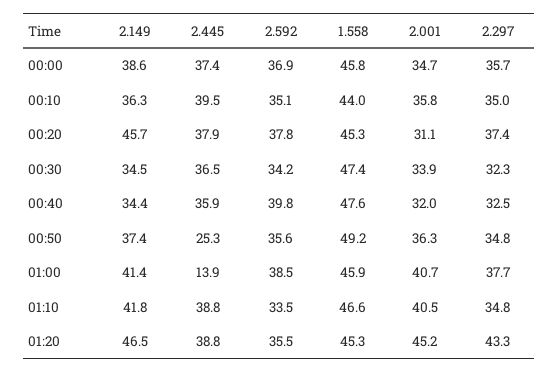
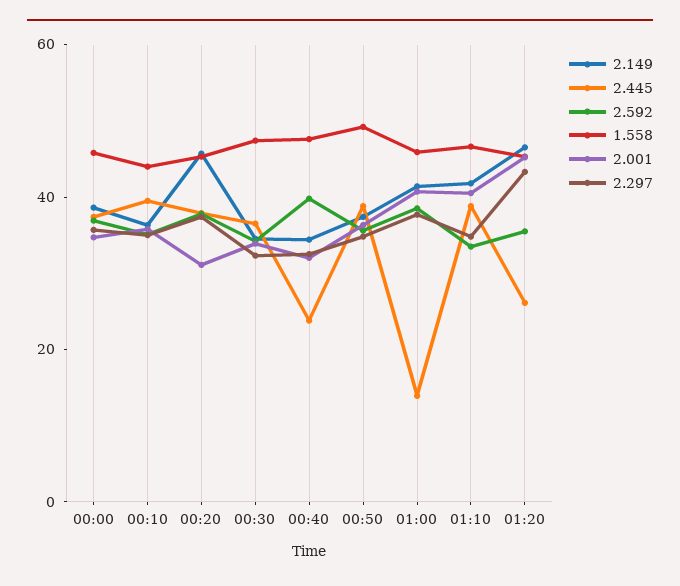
  {
    "2.149": {
      "00:00": 38.6,
      "00:10": 36.3,
      "00:20": 45.7,
      "00:30": 34.5,
      "00:40": 34.4,
      "00:50": 37.4,
      "01:00": 41.4,
      "01:10": 41.8,
      "01:20": 46.5
    },
    "2.445": {
      "00:00": 37.4,
      "00:10": 39.5,
      "00:20": 37.9,
      "00:30": 36.5,
-     "00:40": 35.9,
+     "00:40": 25,
-     "00:50": 25.3,
+     "00:50": 40,
      "01:00": 13.9,
      "01:10": 38.8,
-     "01:20": 38.8
+     "01:20": 25
    },
    "2.592": {
      "00:00": 36.9,
      "00:10": 35.1,
      "00:20": 37.8,
      "00:30": 34.2,
      "00:40": 39.8,
      "00:50": 35.6,
      "01:00": 38.5,
      "01:10": 33.5,
      "01:20": 35.5
    },
    "1.558": {
      "00:00": 45.8,
      "00:10": 44,
      "00:20": 45.3,
      "00:30": 47.4,
      "00:40": 47.6,
      "00:50": 49.2,
      "01:00": 45.9,
      "01:10": 46.6,
      "01:20": 45.3
    },
    "2.001": {
      "00:00": 34.7,
      "00:10": 35.8,
      "00:20": 31.1,
      "00:30": 33.9,
      "00:40": 32,
      "00:50": 36.3,
      "01:00": 40.7,
      "01:10": 40.5,
      "01:20": 45.2
    },
    "2.297": {
      "00:00": 35.7,
      "00:10": 35,
      "00:20": 37.4,
      "00:30": 32.3,
      "00:40": 32.5,
      "00:50": 34.8,
      "01:00": 37.7,
      "01:10": 34.8,
      "01:20": 43.3
    }
  }

